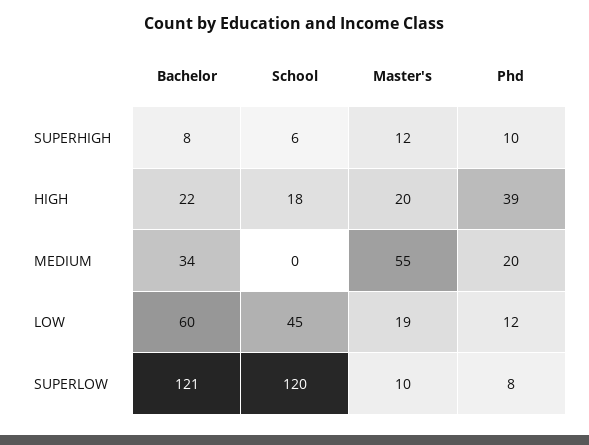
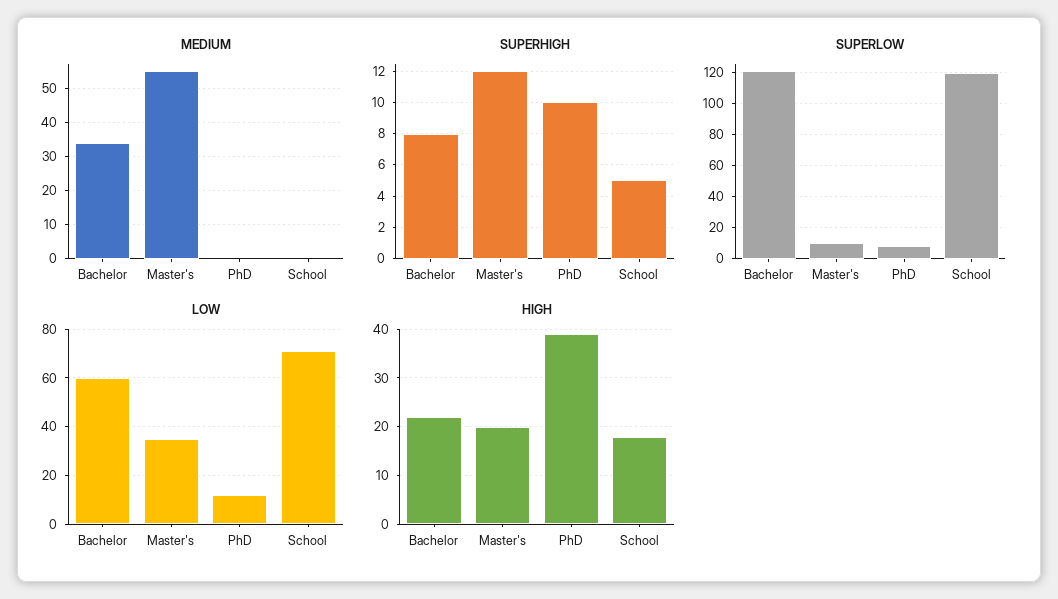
  {
    "SUPERHIGH": {
      "Bachelor": 8,
-     "School": 6,
+     "School": 5,
      "Master's": 12,
      "Phd": 10
    },
    "HIGH": {
      "Bachelor": 22,
      "School": 18,
      "Master's": 20,
      "Phd": 39
    },
    "MEDIUM": {
      "Bachelor": 34,
      "School": 0,
      "Master's": 55,
-     "Phd": 20
+     "Phd": 0
    },
    "LOW": {
      "Bachelor": 60,
-     "School": 45,
+     "School": 70,
-     "Master's": 19,
+     "Master's": 35,
      "Phd": 12
    },
    "SUPERLOW": {
      "Bachelor": 121,
      "School": 120,
      "Master's": 10,
      "Phd": 8
    }
  }

